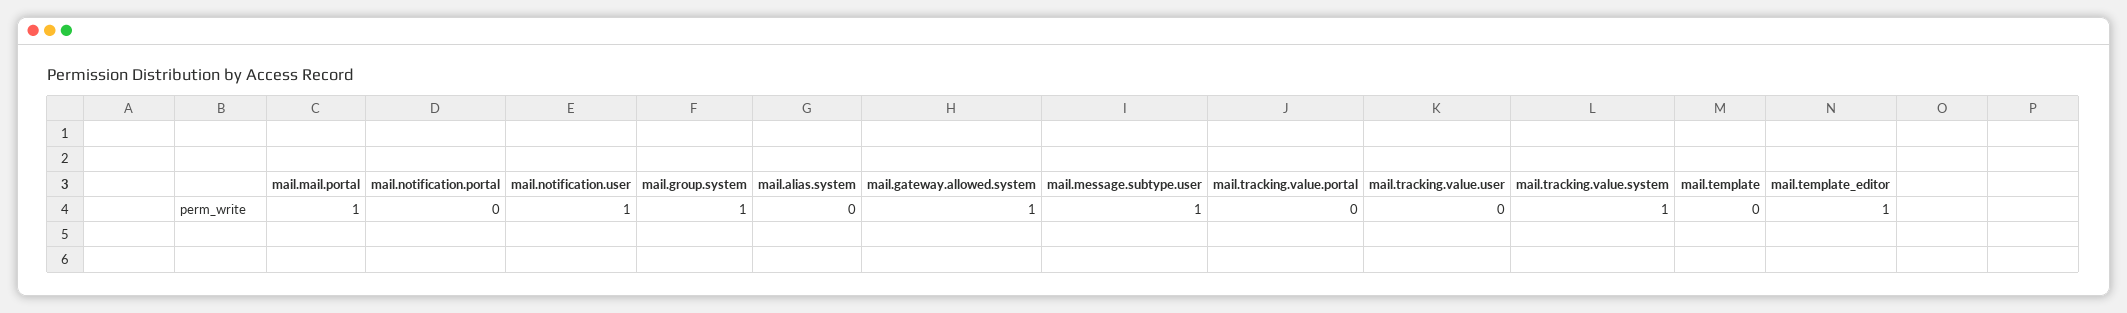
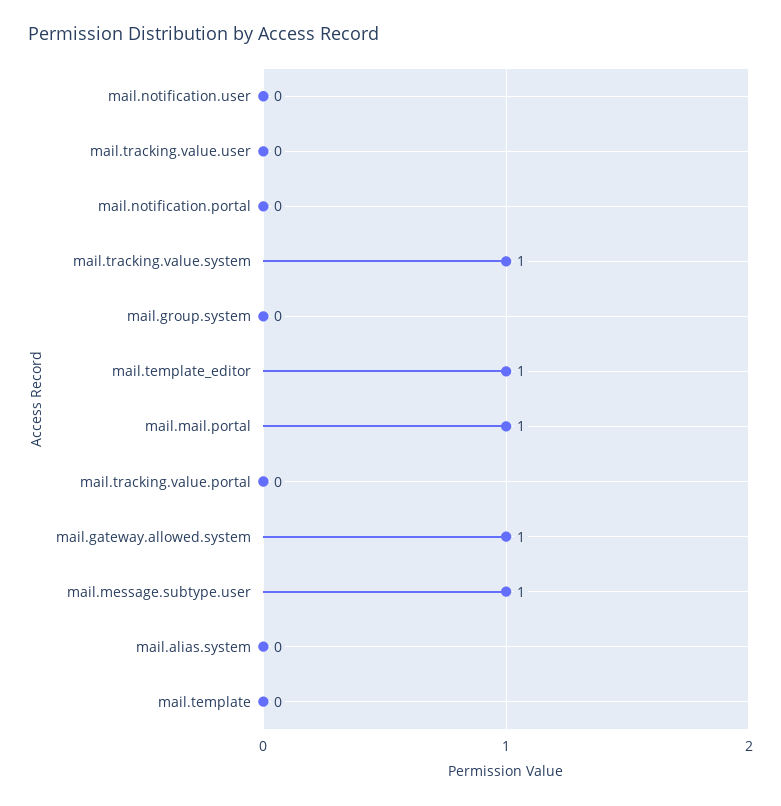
  {
    "mail.mail.portal": 1,
    "mail.notification.portal": 0,
-   "mail.notification.user": 1,
+   "mail.notification.user": 0,
-   "mail.group.system": 1,
+   "mail.group.system": 0,
    "mail.alias.system": 0,
    "mail.gateway.allowed.system": 1,
    "mail.message.subtype.user": 1,
    "mail.tracking.value.portal": 0,
    "mail.tracking.value.user": 0,
    "mail.tracking.value.system": 1,
    "mail.template": 0,
    "mail.template_editor": 1
  }

